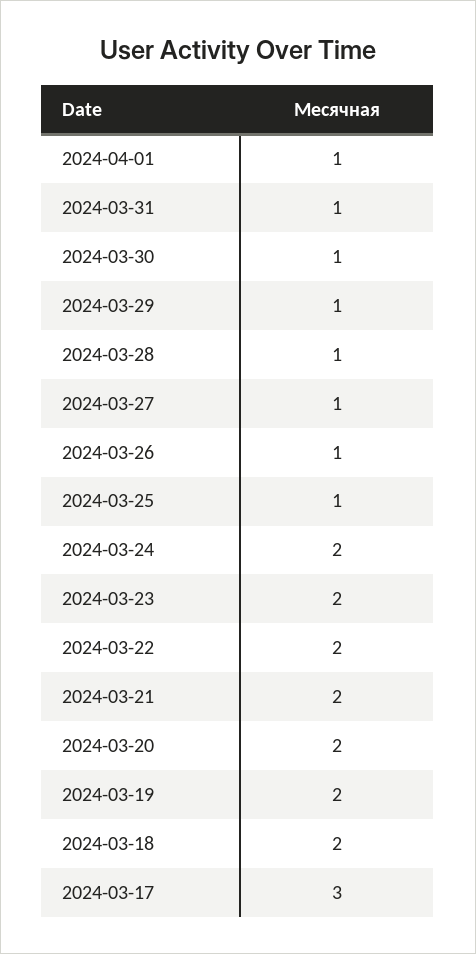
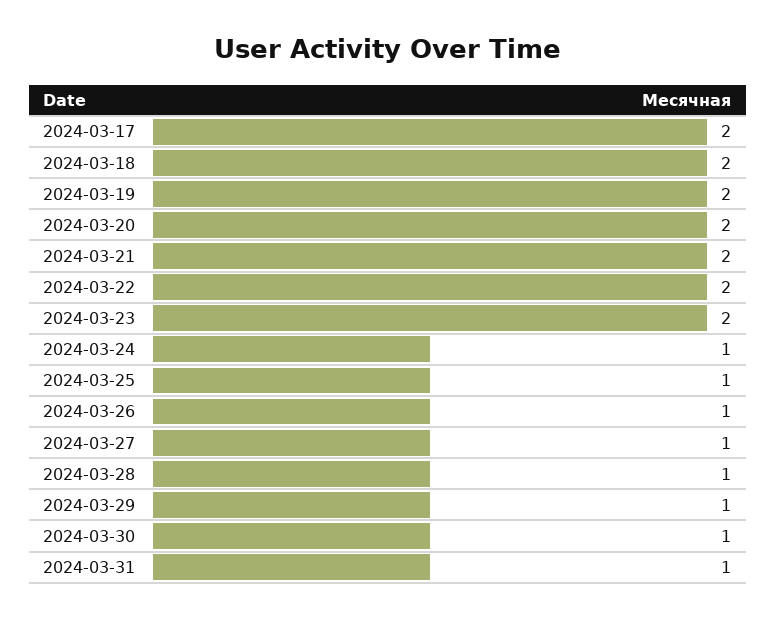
  {
-   "2024-04-01": 1,
    "2024-03-31": 1,
    "2024-03-30": 1,
    "2024-03-29": 1,
    "2024-03-28": 1,
    "2024-03-27": 1,
    "2024-03-26": 1,
    "2024-03-25": 1,
-   "2024-03-24": 2,
+   "2024-03-24": 1,
    "2024-03-23": 2,
    "2024-03-22": 2,
    "2024-03-21": 2,
    "2024-03-20": 2,
    "2024-03-19": 2,
    "2024-03-18": 2,
-   "2024-03-17": 3
+   "2024-03-17": 2
  }

